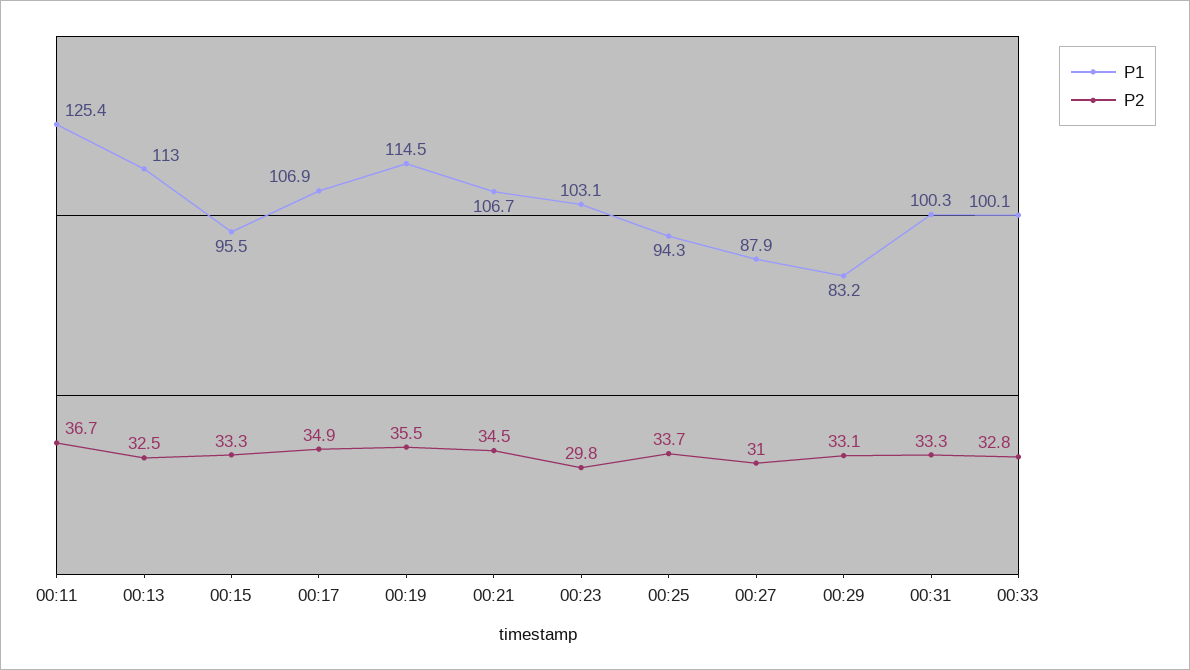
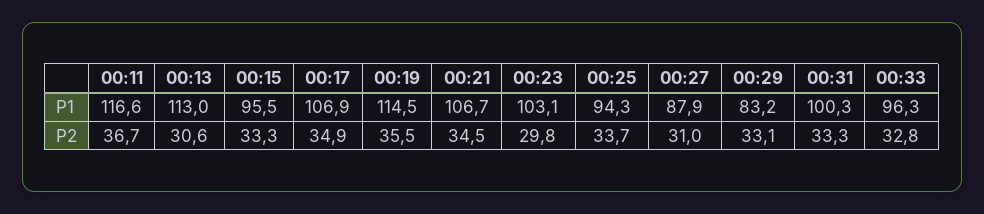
  {
    "P1": {
-     "00:11": 125.4,
+     "00:11": 116.6,
      "00:13": 113,
      "00:15": 95.5,
      "00:17": 106.9,
      "00:19": 114.5,
      "00:21": 106.7,
      "00:23": 103.1,
      "00:25": 94.3,
      "00:27": 87.9,
      "00:29": 83.2,
      "00:31": 100.3,
-     "00:33": 100.1
+     "00:33": 96.3
    },
    "P2": {
      "00:11": 36.7,
-     "00:13": 32.5,
+     "00:13": 30.6,
      "00:15": 33.3,
      "00:17": 34.9,
      "00:19": 35.5,
      "00:21": 34.5,
      "00:23": 29.8,
      "00:25": 33.7,
      "00:27": 31,
      "00:29": 33.1,
      "00:31": 33.3,
      "00:33": 32.8
    }
  }

